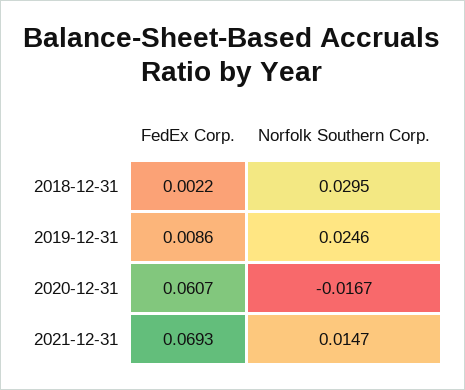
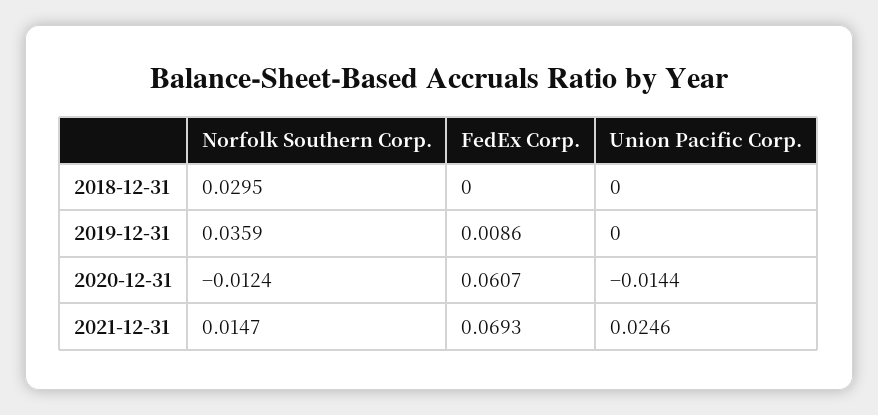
  {
    "FedEx Corp.": {
-     "2018-12-31": 0.0022,
+     "2018-12-31": 0,
      "2019-12-31": 0.0086,
      "2020-12-31": 0.0607,
      "2021-12-31": 0.0693
    },
    "Norfolk Southern Corp.": {
      "2018-12-31": 0.0295,
-     "2019-12-31": 0.0246,
+     "2019-12-31": 0.0359,
-     "2020-12-31": -0.0167,
+     "2020-12-31": -0.0124,
      "2021-12-31": 0.0147
-   }
+   },
+   "Union Pacific Corp.": {
+     "2018-12-31": 0,
+     "2019-12-31": 0,
+     "2020-12-31": -0.0144,
+     "2021-12-31": 0.0246
+   }
  }

